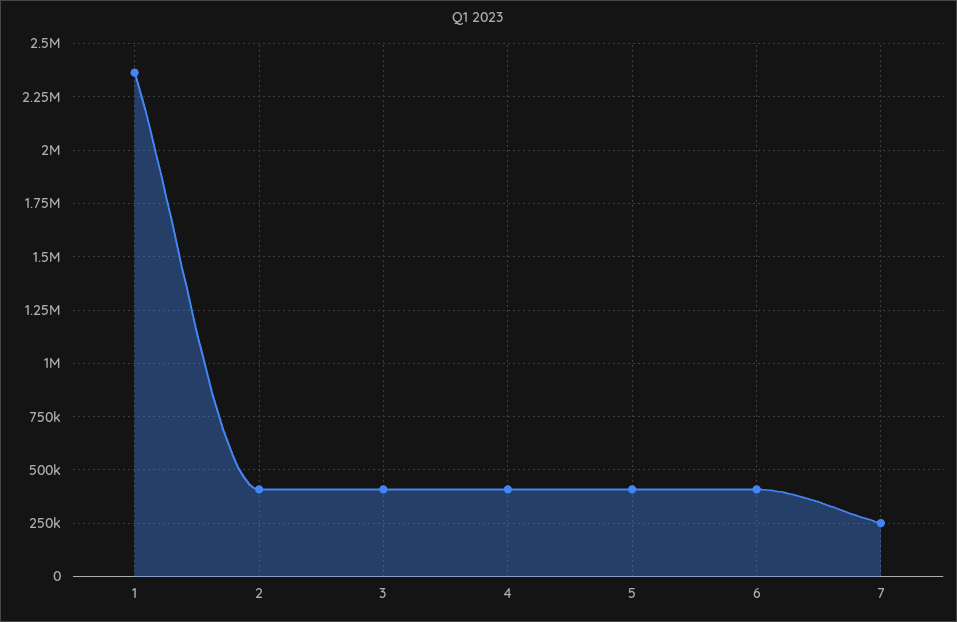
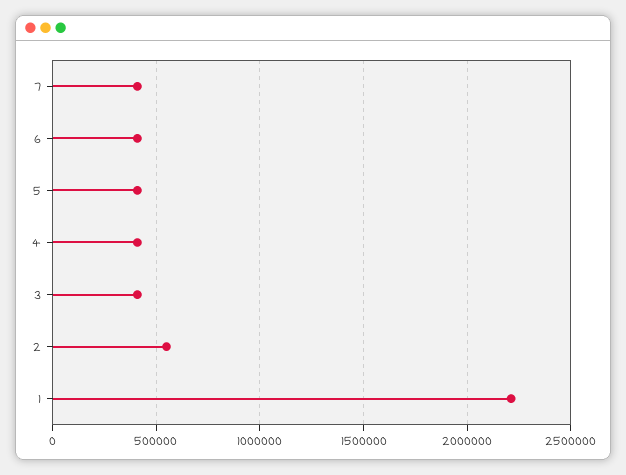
  {
-   "1": 2350000,
+   "1": 2200000,
-   "2": 400000,
+   "2": 550000,
    "3": 400000,
    "4": 400000,
    "5": 400000,
    "6": 400000,
-   "7": 250000
+   "7": 400000
  }

